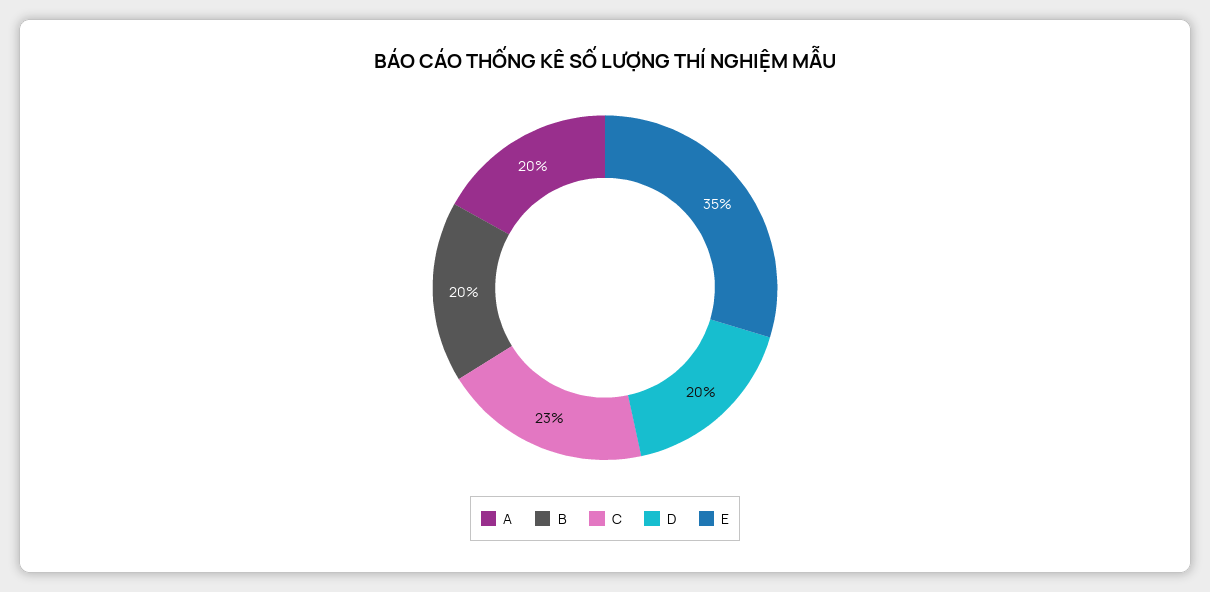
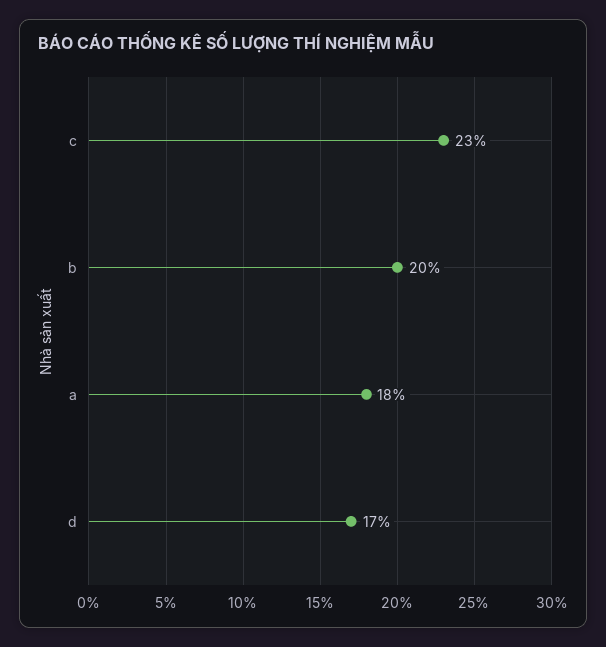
  {
-   "A": 20,
+   "A": 18,
    "B": 20,
    "C": 23,
-   "D": 20,
+   "D": 17
-   "E": 35
  }

